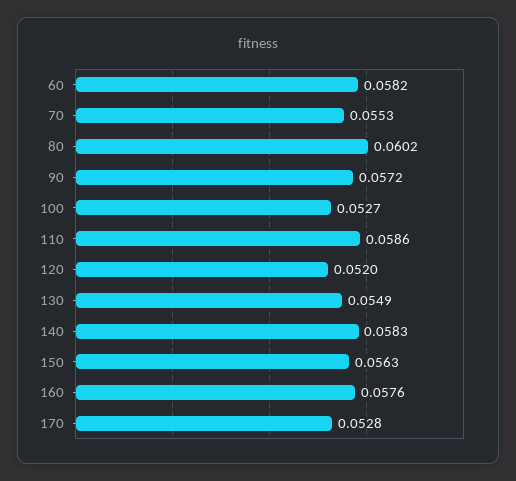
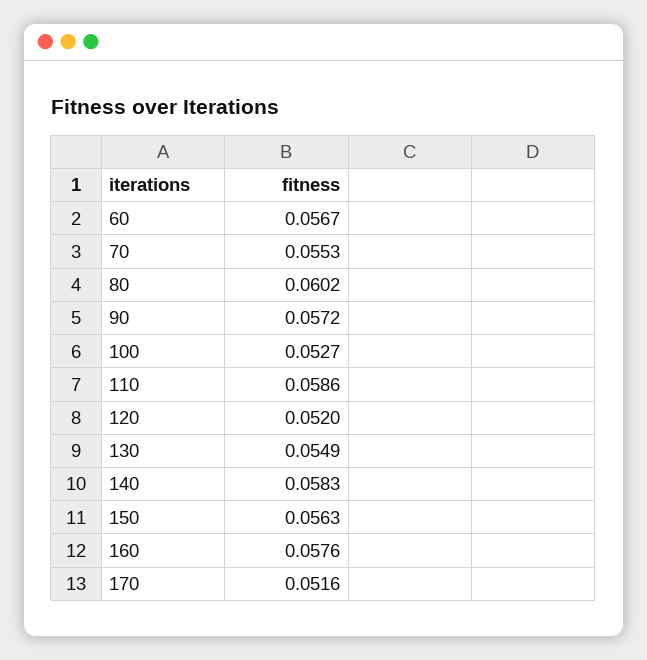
  {
-   "60": 0.0582,
+   "60": 0.0567,
    "70": 0.0553,
    "80": 0.0602,
    "90": 0.0572,
    "100": 0.0527,
    "110": 0.0586,
    "120": 0.052,
    "130": 0.0549,
    "140": 0.0583,
    "150": 0.0563,
    "160": 0.0576,
-   "170": 0.0528
+   "170": 0.0516
  }

